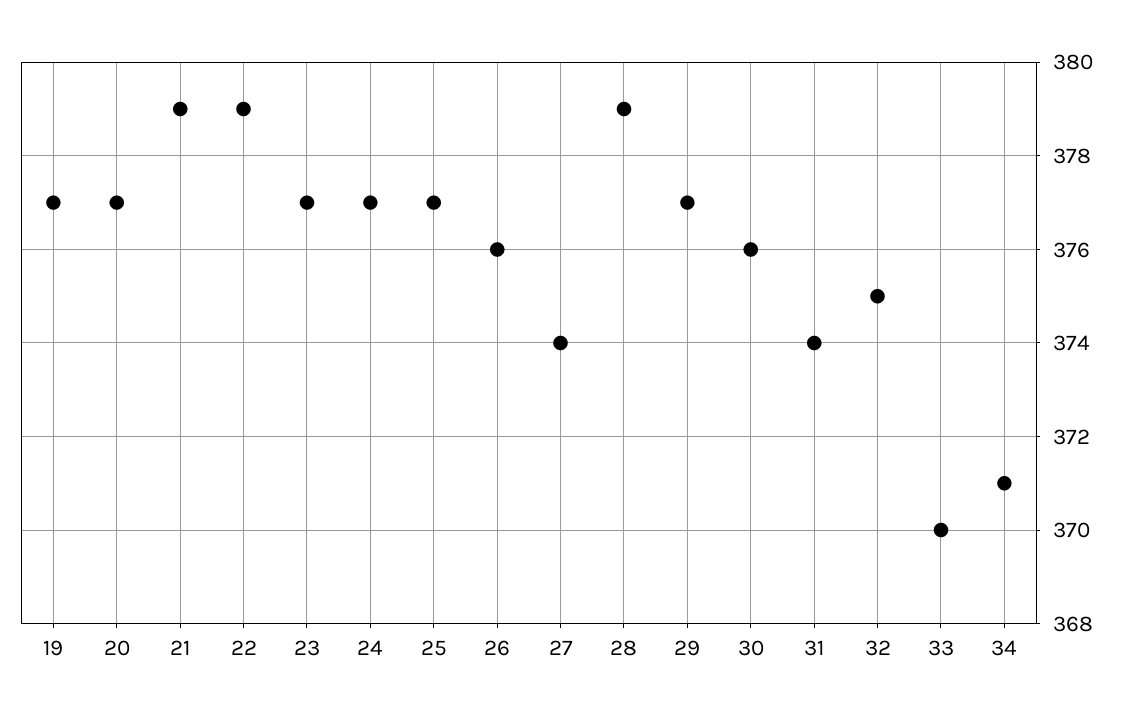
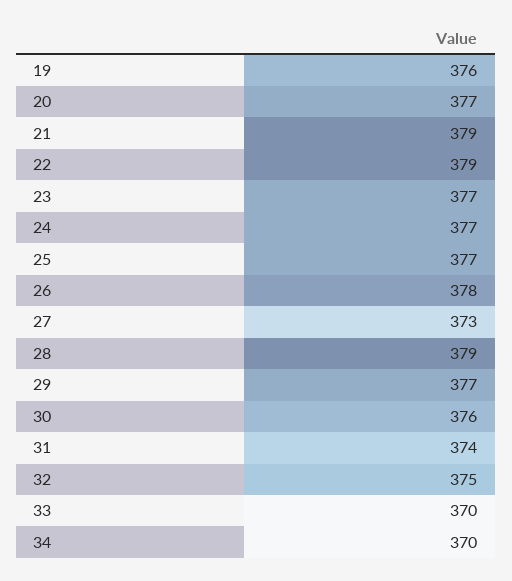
  {
-   "19": 377,
+   "19": 376,
    "20": 377,
    "21": 379,
    "22": 379,
    "23": 377,
    "24": 377,
    "25": 377,
-   "26": 376,
+   "26": 378,
-   "27": 374,
+   "27": 373,
    "28": 379,
    "29": 377,
    "30": 376,
    "31": 374,
    "32": 375,
    "33": 370,
-   "34": 371
+   "34": 370
  }

